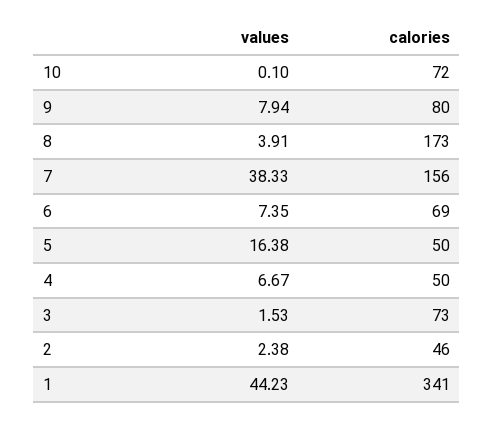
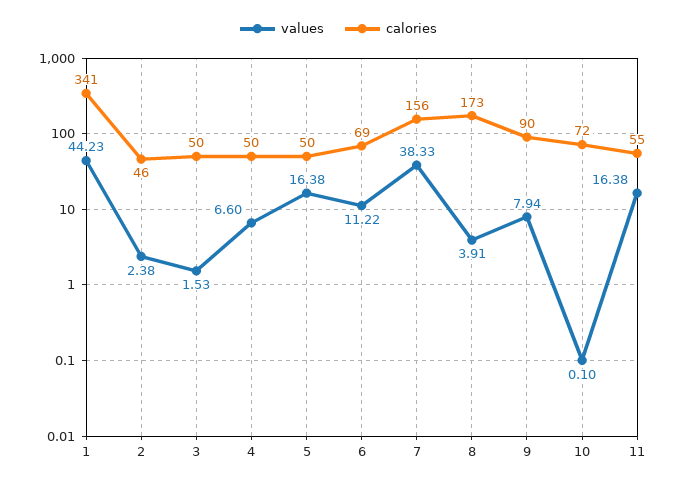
  {
    "values": {
      "10": 0.1,
      "9": 7.94,
      "8": 3.91,
      "7": 38.33,
-     "6": 7.35,
+     "6": 11.22,
      "5": 16.38,
-     "4": 6.67,
+     "4": 6.6,
      "3": 1.53,
      "2": 2.38,
-     "1": 44.23
+     "1": 44.23,
+     "11": 16.38
    },
    "calories": {
      "10": 72,
-     "9": 80,
+     "9": 90,
      "8": 173,
      "7": 156,
      "6": 69,
      "5": 50,
      "4": 50,
-     "3": 73,
+     "3": 50,
      "2": 46,
-     "1": 341
+     "1": 341,
+     "11": 55
    }
  }

